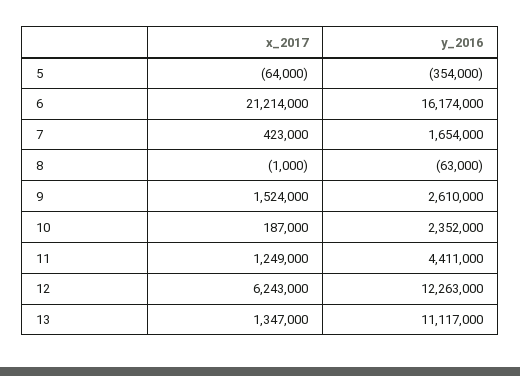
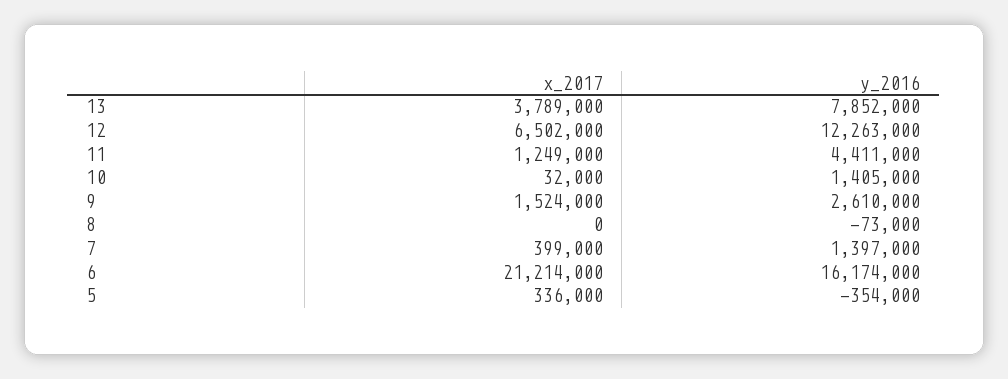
  {
    "x_2017": {
-     "5": -64000,
+     "5": 336000,
      "6": 21214000,
-     "7": 423000,
+     "7": 399000,
-     "8": -1000,
+     "8": 0,
      "9": 1524000,
-     "10": 187000,
+     "10": 32000,
      "11": 1249000,
-     "12": 6243000,
+     "12": 6502000,
-     "13": 1347000
+     "13": 3789000
    },
    "y_2016": {
      "5": -354000,
      "6": 16174000,
-     "7": 1654000,
+     "7": 1397000,
-     "8": -63000,
+     "8": -73000,
      "9": 2610000,
-     "10": 2352000,
+     "10": 1405000,
      "11": 4411000,
      "12": 12263000,
-     "13": 11117000
+     "13": 7852000
    }
  }

